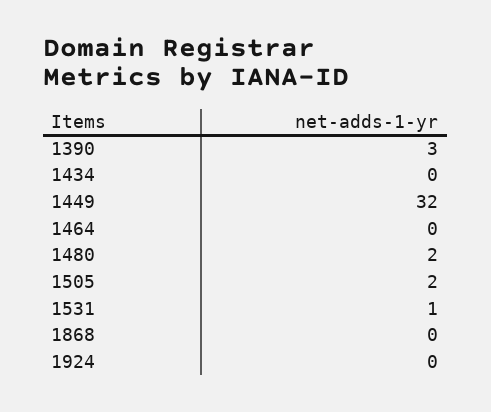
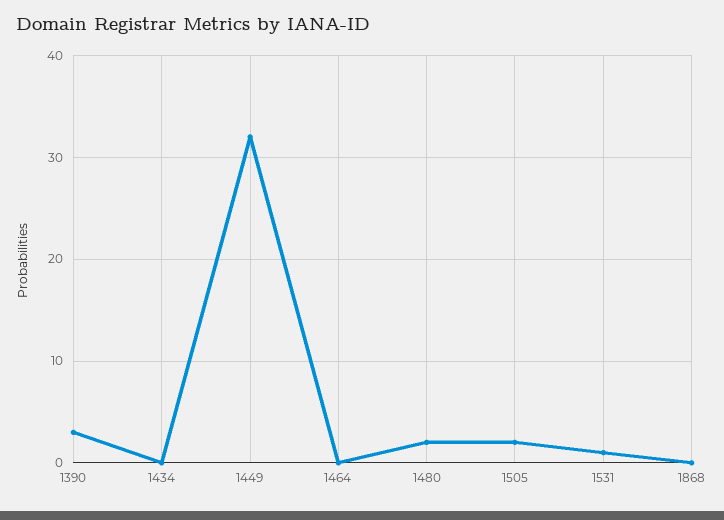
  {
    "1390": 3,
    "1434": 0,
    "1449": 32,
    "1464": 0,
    "1480": 2,
    "1505": 2,
    "1531": 1,
-   "1868": 0,
+   "1868": 0
-   "1924": 0
  }

